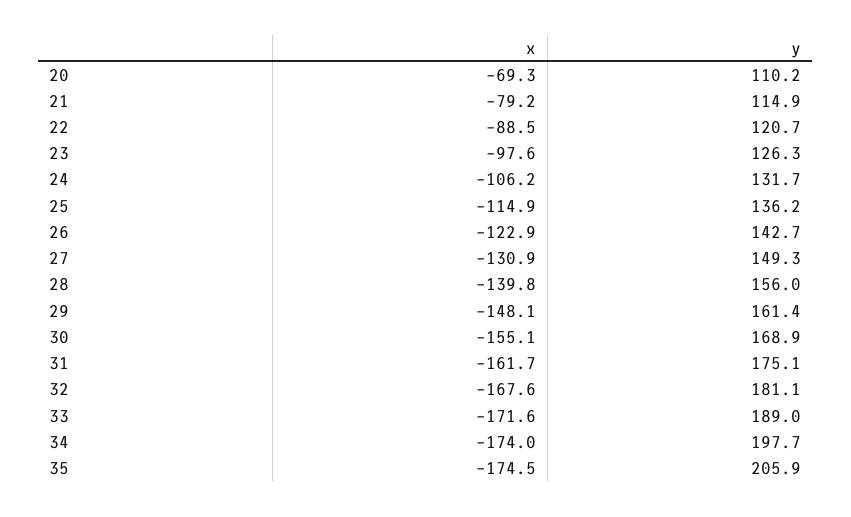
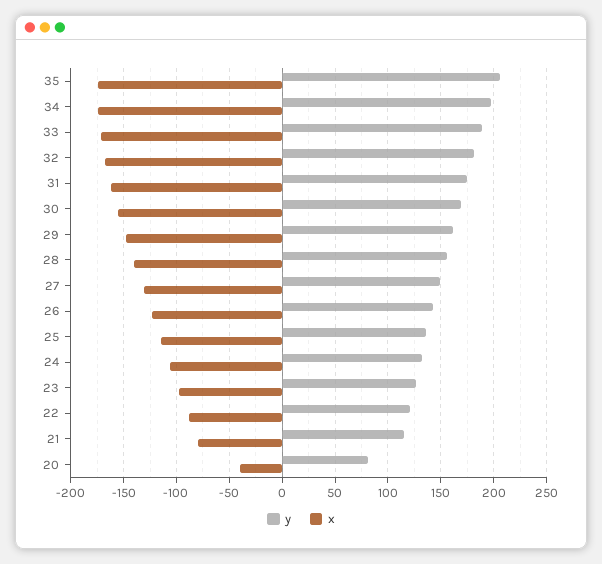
  {
    "x": {
-     "20": -69.3,
+     "20": -40,
      "21": -79.2,
      "22": -88.5,
      "23": -97.6,
      "24": -106.2,
      "25": -114.9,
      "26": -122.9,
      "27": -130.9,
      "28": -139.8,
      "29": -148.1,
      "30": -155.1,
      "31": -161.7,
      "32": -167.6,
      "33": -171.6,
      "34": -174,
      "35": -174.5
    },
    "y": {
-     "20": 110.2,
+     "20": 80,
      "21": 114.9,
      "22": 120.7,
      "23": 126.3,
      "24": 131.7,
      "25": 136.2,
      "26": 142.7,
      "27": 149.3,
      "28": 156,
      "29": 161.4,
      "30": 168.9,
      "31": 175.1,
      "32": 181.1,
      "33": 189,
      "34": 197.7,
      "35": 205.9
    }
  }

